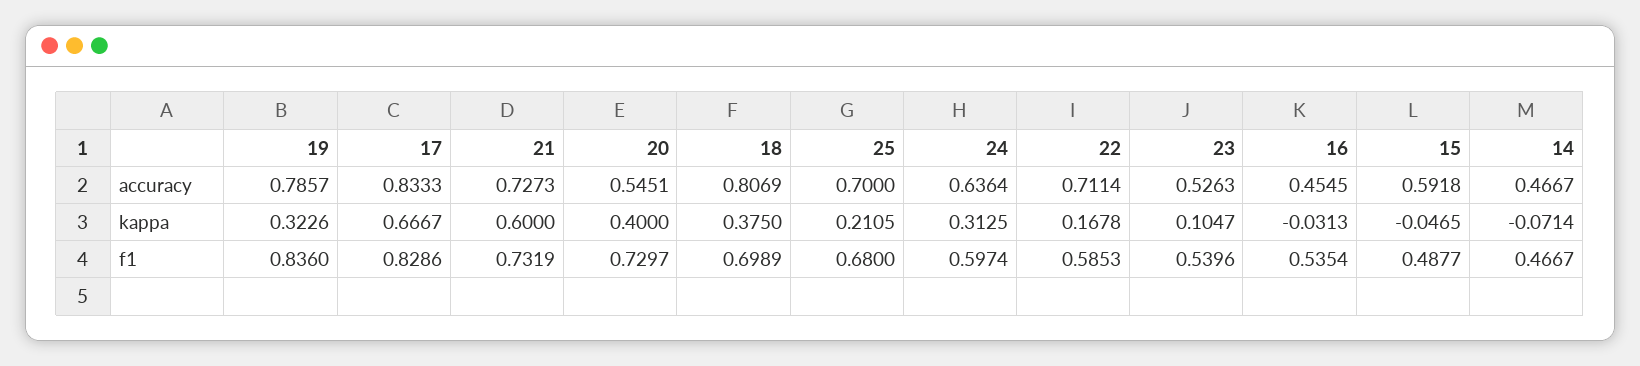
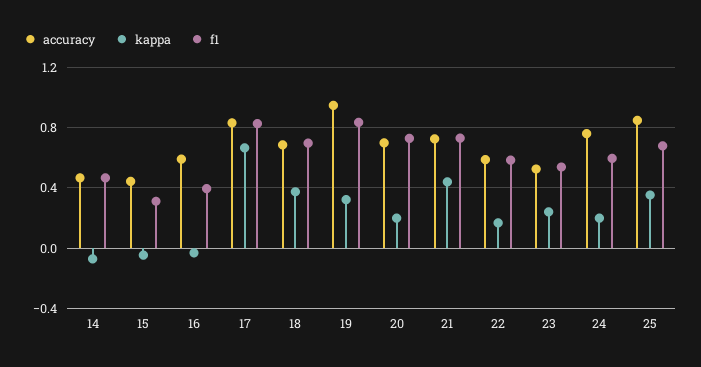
  {
    "accuracy": {
-     "19": 0.7857,
+     "19": 0.95,
      "17": 0.8333,
      "21": 0.7273,
-     "20": 0.5451,
+     "20": 0.7,
-     "18": 0.8069,
+     "18": 0.7,
-     "25": 0.7,
+     "25": 0.85,
-     "24": 0.6364,
+     "24": 0.75,
-     "22": 0.7114,
+     "22": 0.6,
      "23": 0.5263,
-     "16": 0.4545,
+     "16": 0.6,
-     "15": 0.5918,
+     "15": 0.45,
      "14": 0.4667
    },
    "kappa": {
      "19": 0.3226,
      "17": 0.6667,
-     "21": 0.6,
+     "21": 0.45,
-     "20": 0.4,
+     "20": 0.2,
      "18": 0.375,
-     "25": 0.2105,
+     "25": 0.35,
-     "24": 0.3125,
+     "24": 0.2,
      "22": 0.1678,
-     "23": 0.1047,
+     "23": 0.25,
      "16": -0.0313,
      "15": -0.0465,
      "14": -0.0714
    },
    "f1": {
      "19": 0.836,
      "17": 0.8286,
      "21": 0.7319,
      "20": 0.7297,
      "18": 0.6989,
      "25": 0.68,
      "24": 0.5974,
      "22": 0.5853,
      "23": 0.5396,
-     "16": 0.5354,
+     "16": 0.4,
-     "15": 0.4877,
+     "15": 0.3,
      "14": 0.4667
    }
  }

